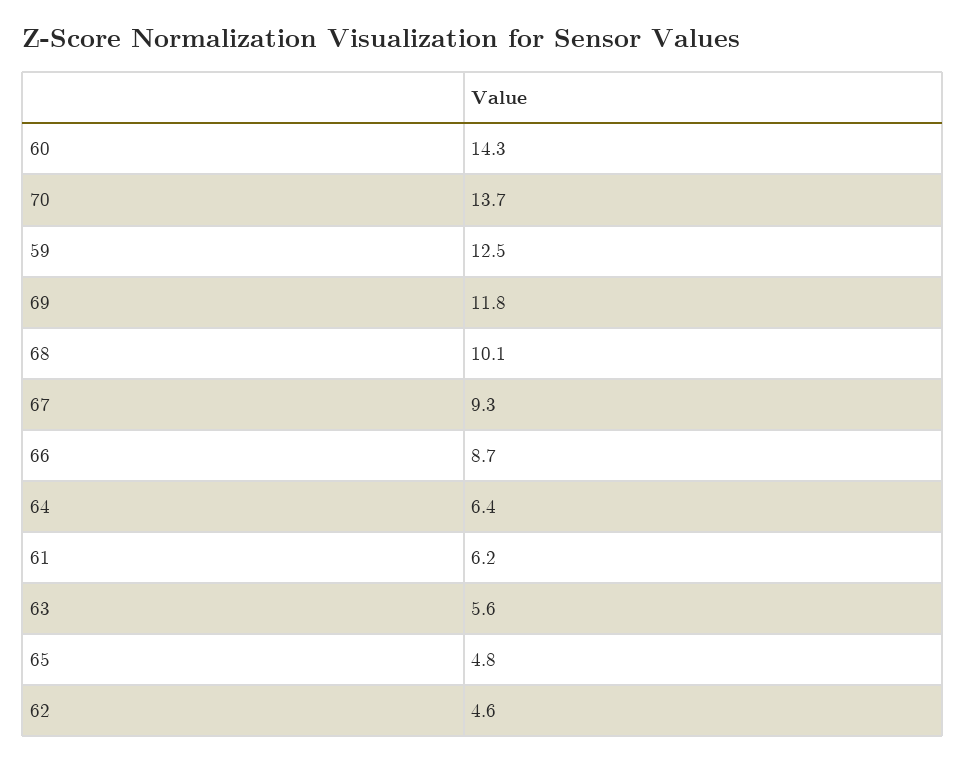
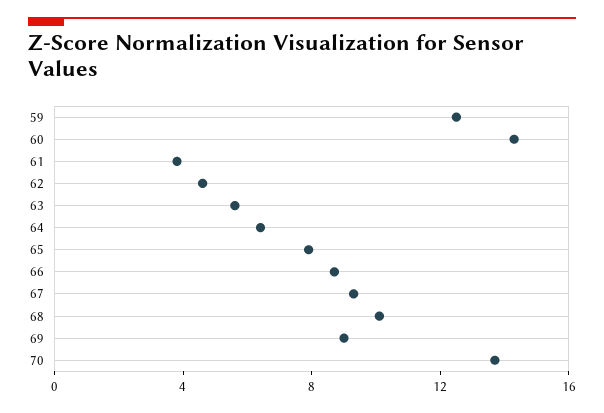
  {
    "60": 14.3,
    "70": 13.7,
    "59": 12.5,
-   "69": 11.8,
+   "69": 9,
    "68": 10.1,
    "67": 9.3,
    "66": 8.7,
    "64": 6.4,
-   "61": 6.2,
+   "61": 4,
    "63": 5.6,
-   "65": 4.8,
+   "65": 8,
    "62": 4.6
  }

